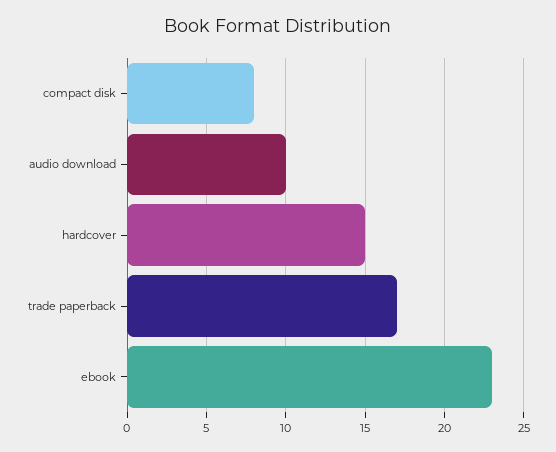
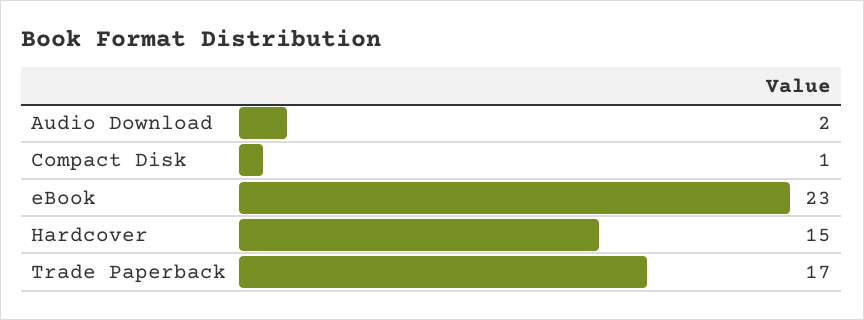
  {
-   "compact disk": 8,
+   "compact disk": 1,
-   "audio download": 10,
+   "audio download": 2,
    "hardcover": 15,
    "trade paperback": 17,
    "ebook": 23
  }

